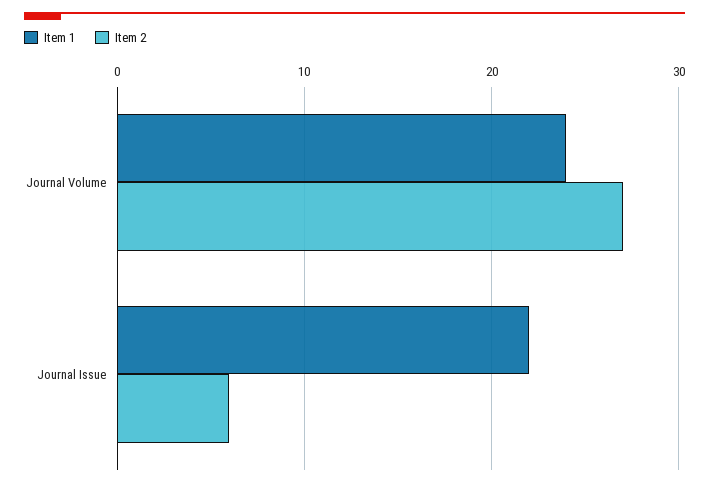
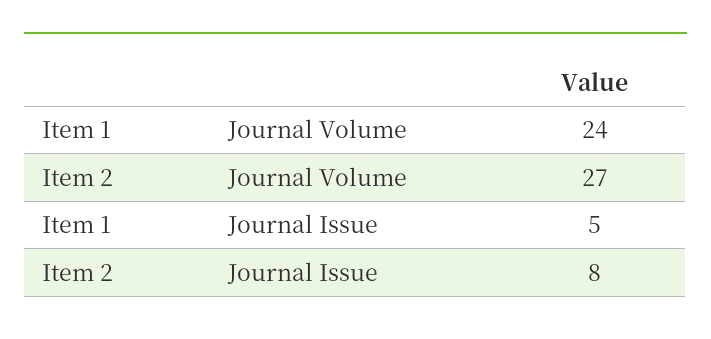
  {
    "Item 1": {
      "Journal Volume": 24,
-     "Journal Issue": 22
+     "Journal Issue": 5
    },
    "Item 2": {
      "Journal Volume": 27,
-     "Journal Issue": 6
+     "Journal Issue": 8
    }
  }

